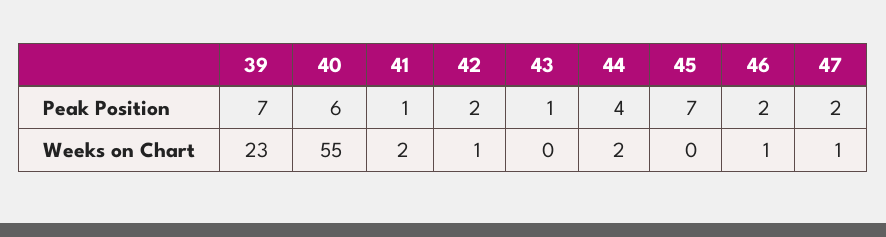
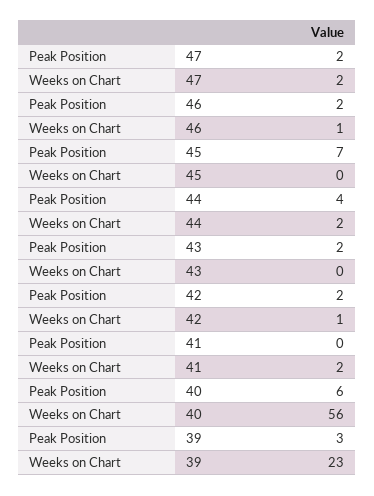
  {
    "39": {
-     "Peak Position": 7,
+     "Peak Position": 3,
      "Weeks on Chart": 23
    },
    "40": {
      "Peak Position": 6,
-     "Weeks on Chart": 55
+     "Weeks on Chart": 56
    },
    "41": {
-     "Peak Position": 1,
+     "Peak Position": 0,
      "Weeks on Chart": 2
    },
    "42": {
      "Peak Position": 2,
      "Weeks on Chart": 1
    },
    "43": {
-     "Peak Position": 1,
+     "Peak Position": 2,
      "Weeks on Chart": 0
    },
    "44": {
      "Peak Position": 4,
      "Weeks on Chart": 2
    },
    "45": {
      "Peak Position": 7,
      "Weeks on Chart": 0
    },
    "46": {
      "Peak Position": 2,
      "Weeks on Chart": 1
    },
    "47": {
      "Peak Position": 2,
-     "Weeks on Chart": 1
+     "Weeks on Chart": 2
    }
  }

